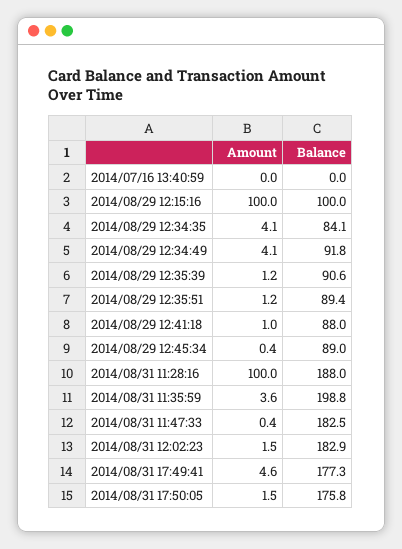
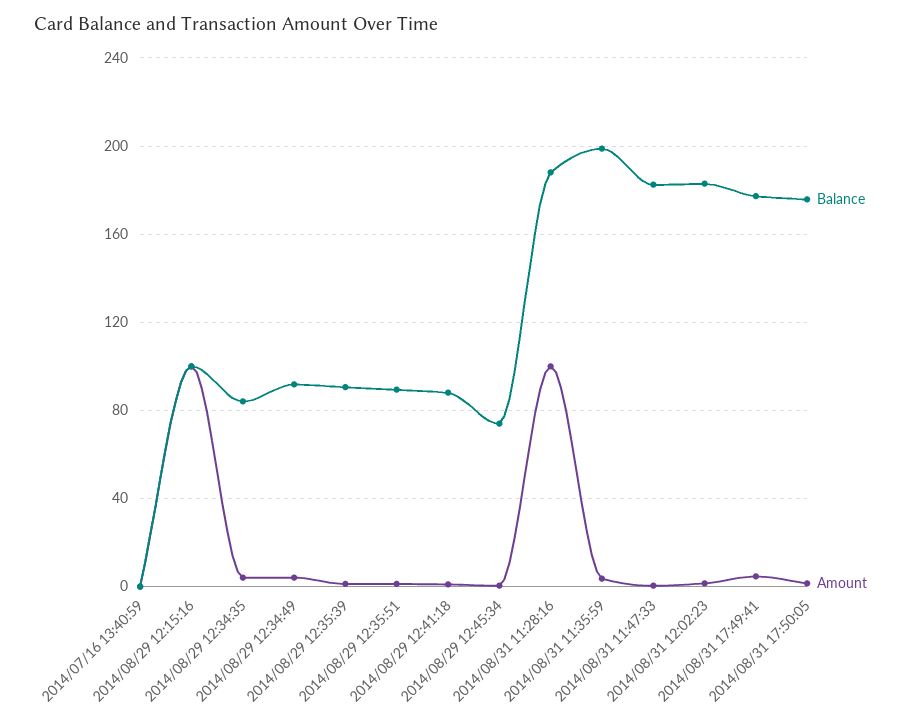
  {
    "Amount": {
      "2014/07/16 13:40:59": 0,
      "2014/08/29 12:15:16": 100,
      "2014/08/29 12:34:35": 4.1,
      "2014/08/29 12:34:49": 4.1,
      "2014/08/29 12:35:39": 1.2,
      "2014/08/29 12:35:51": 1.2,
      "2014/08/29 12:41:18": 1,
      "2014/08/29 12:45:34": 0.4,
      "2014/08/31 11:28:16": 100,
      "2014/08/31 11:35:59": 3.6,
      "2014/08/31 11:47:33": 0.4,
      "2014/08/31 12:02:23": 1.5,
      "2014/08/31 17:49:41": 4.6,
      "2014/08/31 17:50:05": 1.5
    },
    "Balance": {
      "2014/07/16 13:40:59": 0,
      "2014/08/29 12:15:16": 100,
      "2014/08/29 12:34:35": 84.1,
      "2014/08/29 12:34:49": 91.8,
      "2014/08/29 12:35:39": 90.6,
      "2014/08/29 12:35:51": 89.4,
      "2014/08/29 12:41:18": 88,
-     "2014/08/29 12:45:34": 89,
+     "2014/08/29 12:45:34": 75,
      "2014/08/31 11:28:16": 188,
      "2014/08/31 11:35:59": 198.8,
      "2014/08/31 11:47:33": 182.5,
      "2014/08/31 12:02:23": 182.9,
      "2014/08/31 17:49:41": 177.3,
      "2014/08/31 17:50:05": 175.8
    }
  }

